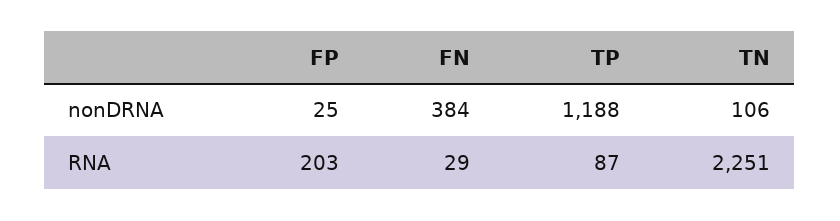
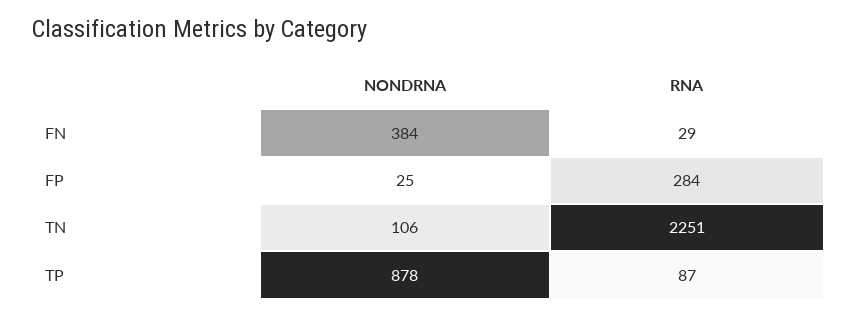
  {
    "FP": {
      "nonDRNA": 25,
-     "RNA": 203
+     "RNA": 284
    },
    "FN": {
      "nonDRNA": 384,
      "RNA": 29
    },
    "TP": {
-     "nonDRNA": 1188,
+     "nonDRNA": 878,
      "RNA": 87
    },
    "TN": {
      "nonDRNA": 106,
      "RNA": 2251
    }
  }

